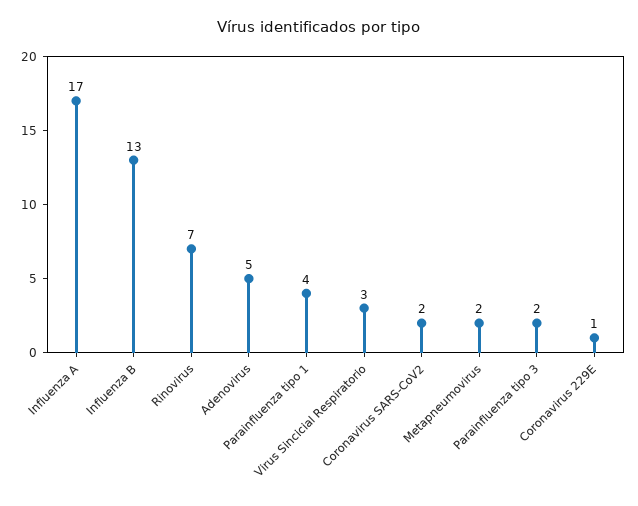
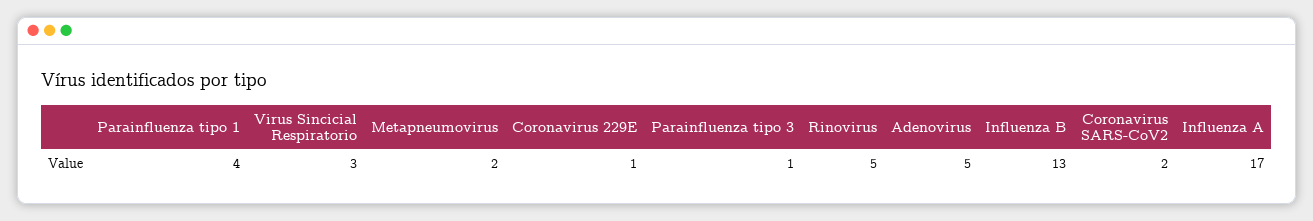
  {
    "Influenza A": 17,
    "Influenza B": 13,
-   "Rinovirus": 7,
+   "Rinovirus": 5,
    "Adenovirus": 5,
    "Parainfluenza tipo 1": 4,
    "Virus Sincicial Respiratorio": 3,
    "Coronavirus SARS-CoV2": 2,
    "Metapneumovirus": 2,
-   "Parainfluenza tipo 3": 2,
+   "Parainfluenza tipo 3": 1,
    "Coronavirus 229E": 1
  }

